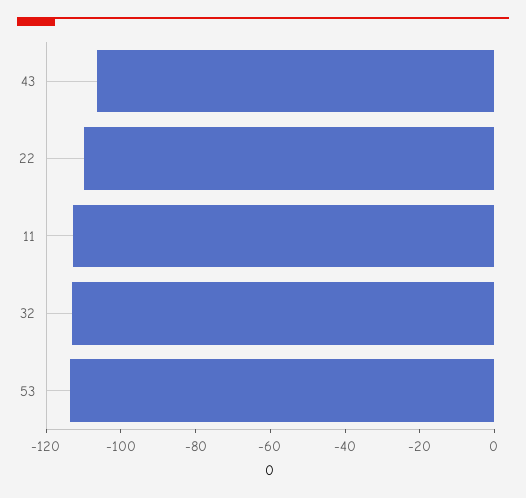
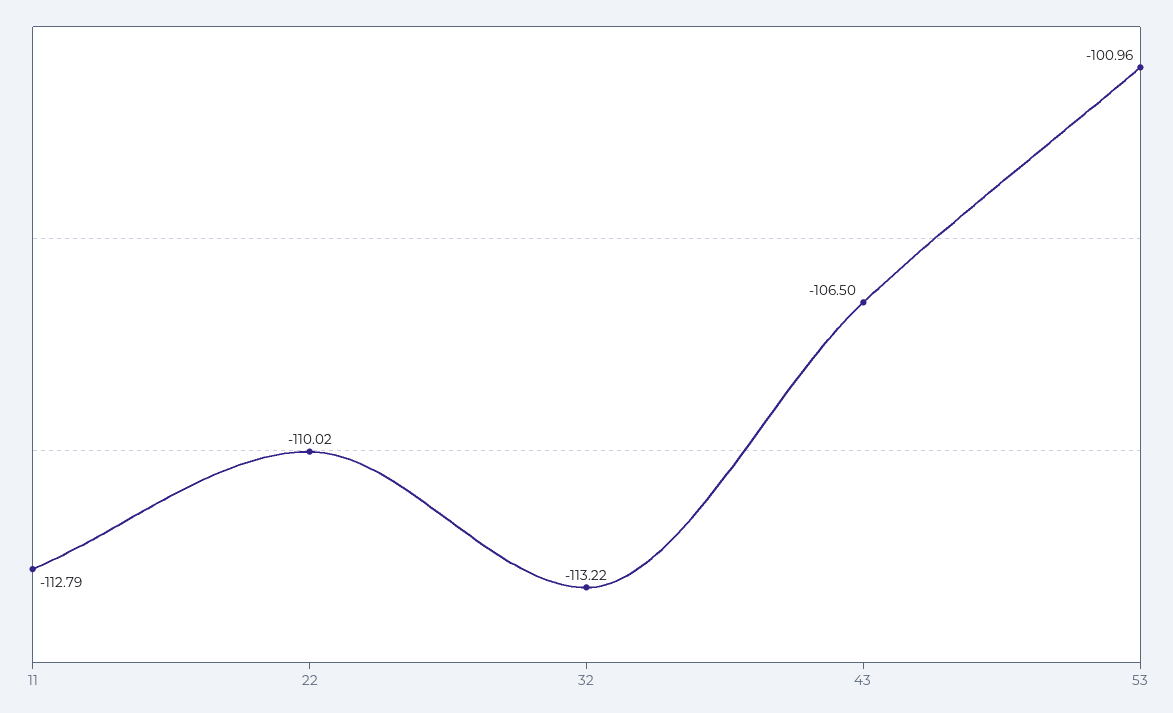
  {
    "43": -106.5,
    "22": -110.02,
    "11": -112.79,
    "32": -113.22,
-   "53": -115
+   "53": -100.96
  }

